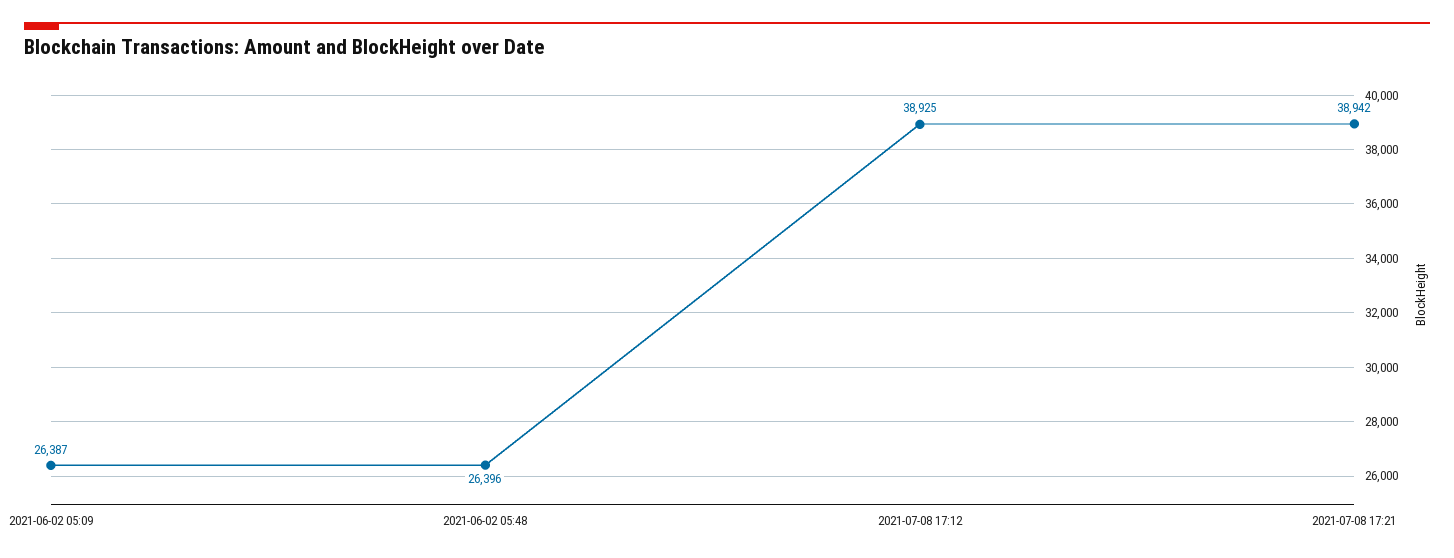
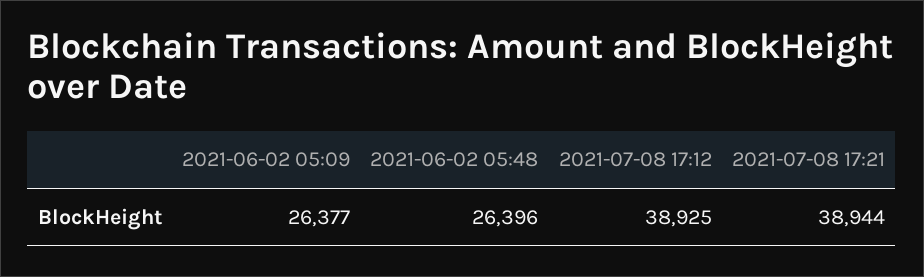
  {
-   "2021-06-02 05:09": 26387,
+   "2021-06-02 05:09": 26377,
    "2021-06-02 05:48": 26396,
    "2021-07-08 17:12": 38925,
-   "2021-07-08 17:21": 38942
+   "2021-07-08 17:21": 38944
  }

